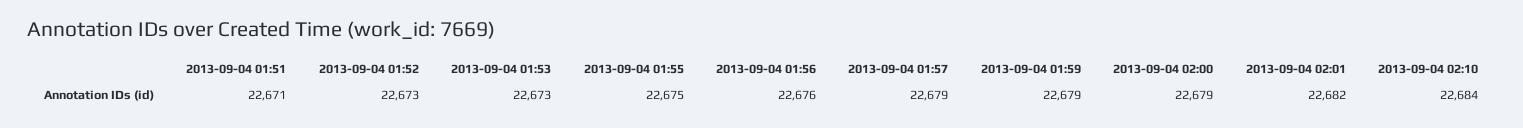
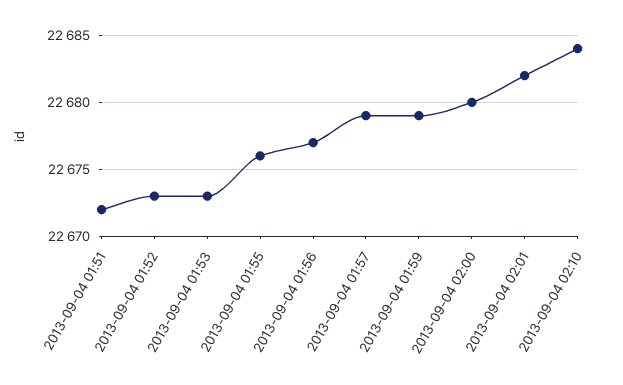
  {
-   "2013-09-04 01:51": 22671,
+   "2013-09-04 01:51": 22672,
    "2013-09-04 01:52": 22673,
    "2013-09-04 01:53": 22673,
-   "2013-09-04 01:55": 22675,
+   "2013-09-04 01:55": 22676,
-   "2013-09-04 01:56": 22676,
+   "2013-09-04 01:56": 22677,
    "2013-09-04 01:57": 22679,
    "2013-09-04 01:59": 22679,
-   "2013-09-04 02:00": 22679,
+   "2013-09-04 02:00": 22680,
    "2013-09-04 02:01": 22682,
    "2013-09-04 02:10": 22684
  }

